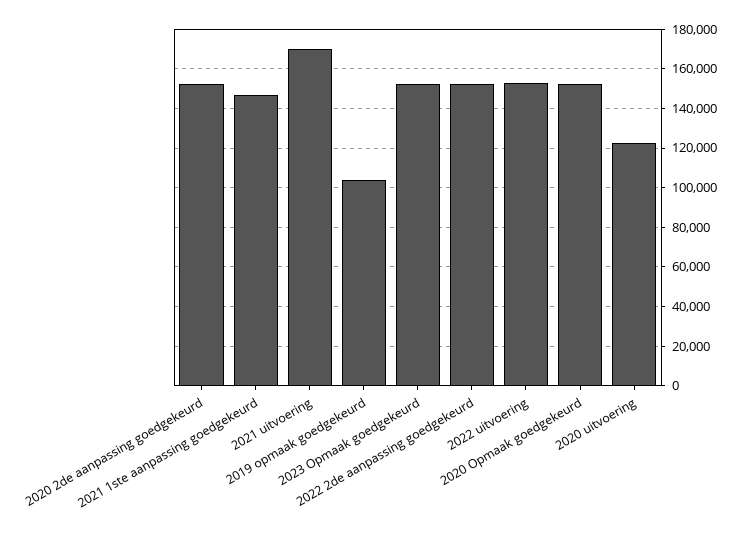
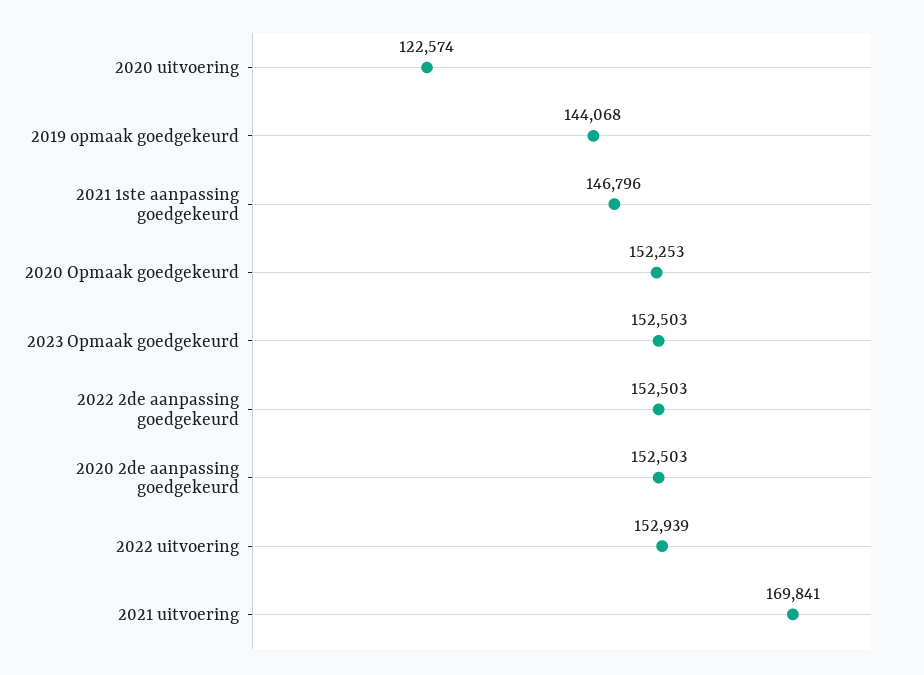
  {
    "2020 2de aanpassing goedgekeurd": 152503,
    "2021 1ste aanpassing goedgekeurd": 146796,
    "2021 uitvoering": 169841,
-   "2019 opmaak goedgekeurd": 105000,
+   "2019 opmaak goedgekeurd": 144068,
    "2023 Opmaak goedgekeurd": 152503,
    "2022 2de aanpassing goedgekeurd": 152503,
    "2022 uitvoering": 152939,
    "2020 Opmaak goedgekeurd": 152253,
    "2020 uitvoering": 122574
  }

